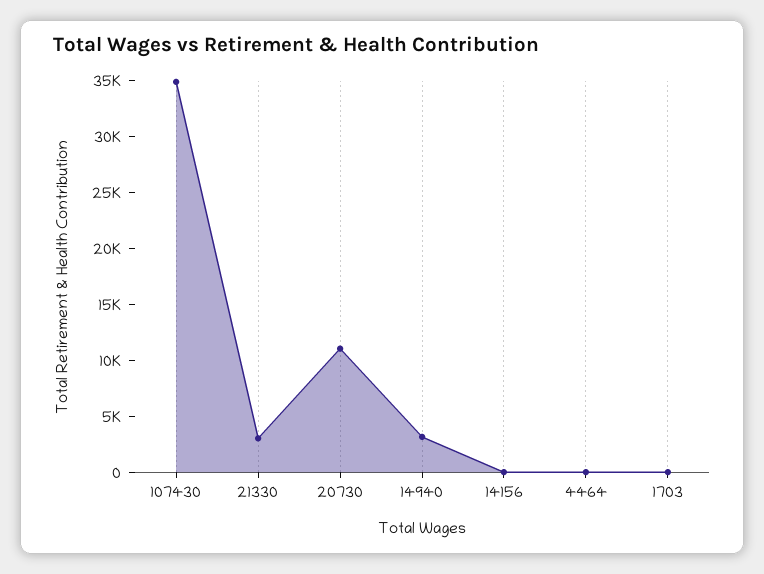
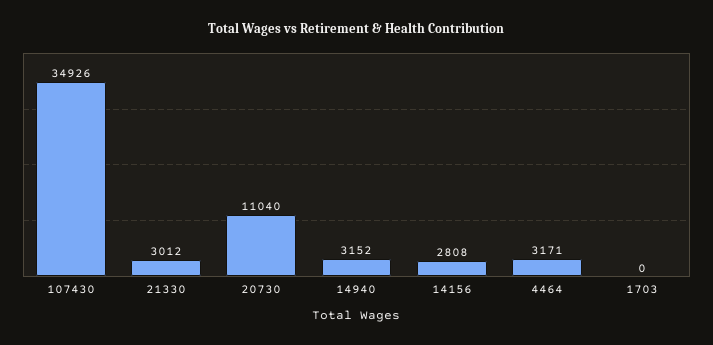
  {
    "107430": 34926,
    "21330": 3012,
    "20730": 11040,
    "14940": 3152,
-   "14156": 0,
+   "14156": 2808,
-   "4464": 0,
+   "4464": 3171,
    "1703": 0
  }

